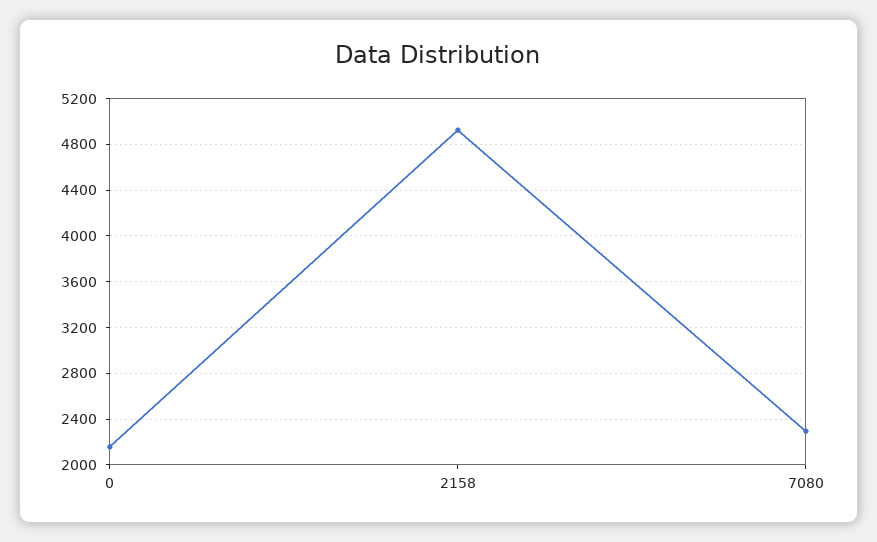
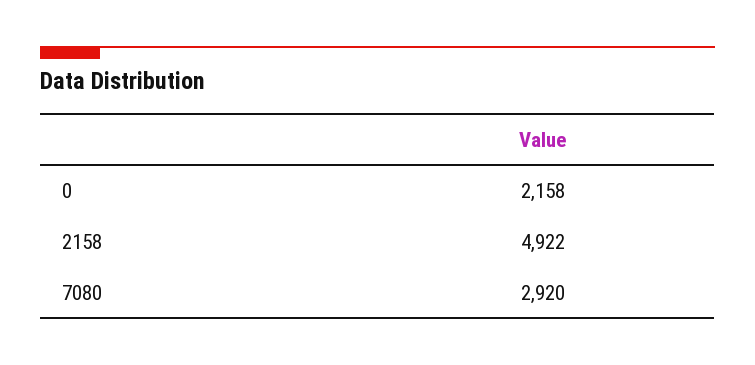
  {
    "0": 2158,
    "2158": 4922,
-   "7080": 2300
+   "7080": 2920
  }

